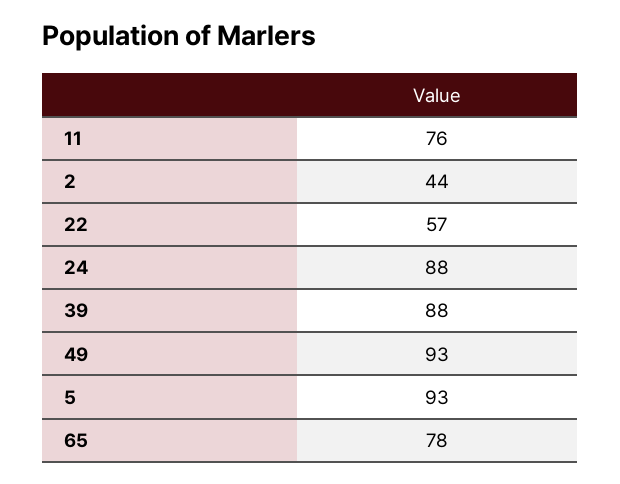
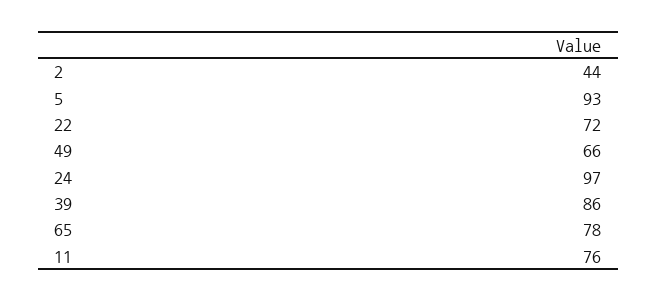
  {
    "11": 76,
    "2": 44,
-   "22": 57,
+   "22": 72,
-   "24": 88,
+   "24": 97,
-   "39": 88,
+   "39": 86,
-   "49": 93,
+   "49": 66,
    "5": 93,
    "65": 78
  }

